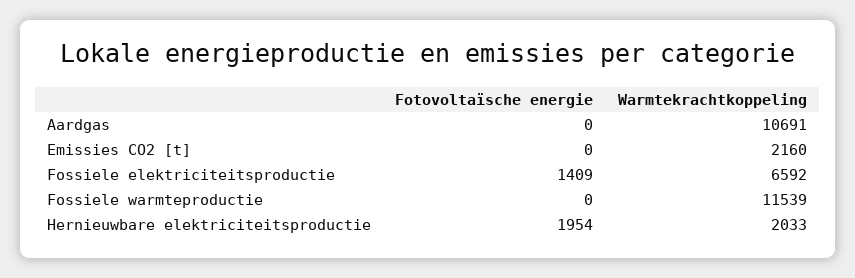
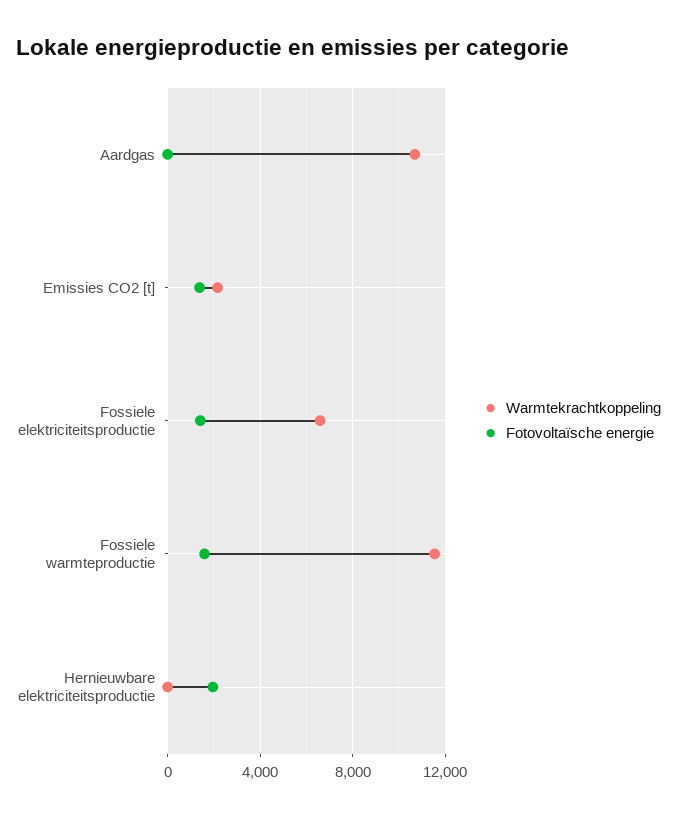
  {
    "Fotovoltaïsche energie": {
      "Aardgas": 0,
-     "Emissies CO2 [t]": 0,
+     "Emissies CO2 [t]": 1500,
      "Fossiele elektriciteitsproductie": 1409,
-     "Fossiele warmteproductie": 0,
+     "Fossiele warmteproductie": 1500,
      "Hernieuwbare elektriciteitsproductie": 1954
    },
    "Warmtekrachtkoppeling": {
      "Aardgas": 10691,
      "Emissies CO2 [t]": 2160,
      "Fossiele elektriciteitsproductie": 6592,
      "Fossiele warmteproductie": 11539,
-     "Hernieuwbare elektriciteitsproductie": 2033
+     "Hernieuwbare elektriciteitsproductie": 0
    }
  }

